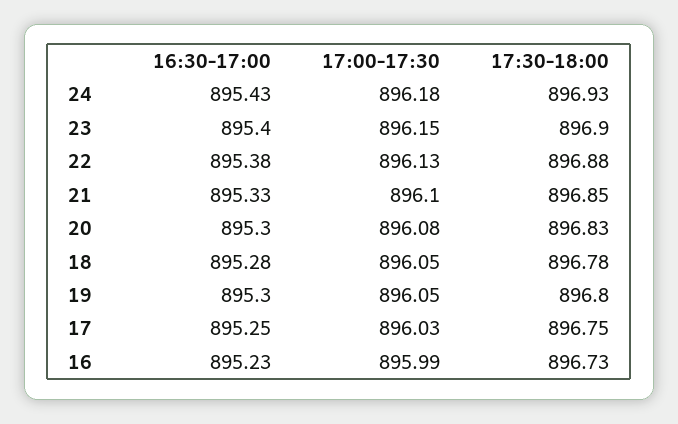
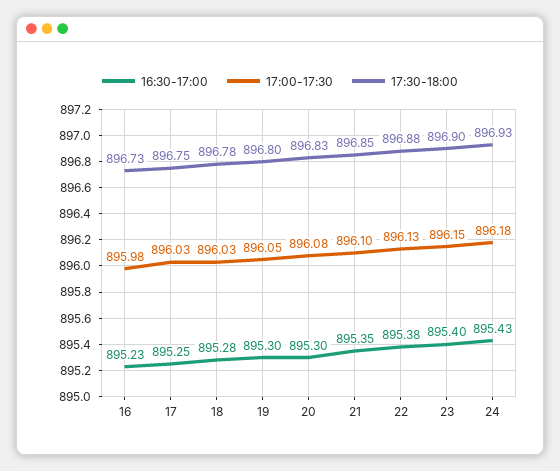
  {
    "16:30-17:00": {
      "24": 895.43,
      "23": 895.4,
      "22": 895.38,
-     "21": 895.33,
+     "21": 895.35,
      "20": 895.3,
      "18": 895.28,
      "19": 895.3,
      "17": 895.25,
      "16": 895.23
    },
    "17:00-17:30": {
      "24": 896.18,
      "23": 896.15,
      "22": 896.13,
      "21": 896.1,
      "20": 896.08,
-     "18": 896.05,
+     "18": 896.03,
      "19": 896.05,
      "17": 896.03,
-     "16": 895.99
+     "16": 895.98
    },
    "17:30-18:00": {
      "24": 896.93,
      "23": 896.9,
      "22": 896.88,
      "21": 896.85,
      "20": 896.83,
      "18": 896.78,
      "19": 896.8,
      "17": 896.75,
      "16": 896.73
    }
  }

